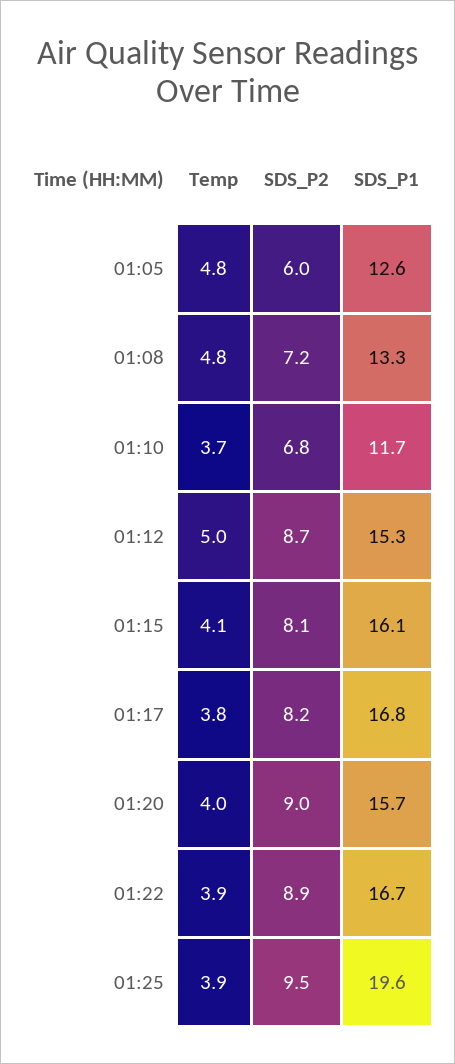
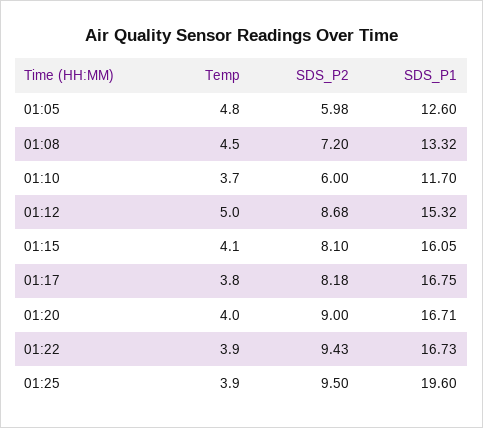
  {
    "Temp": {
      "01:05": 4.8,
-     "01:08": 4.8,
+     "01:08": 4.5,
      "01:10": 3.7,
      "01:12": 5,
      "01:15": 4.1,
      "01:17": 3.8,
      "01:20": 4,
      "01:22": 3.9,
      "01:25": 3.9
    },
    "SDS_P2": {
      "01:05": 5.98,
      "01:08": 7.2,
-     "01:10": 6.8,
+     "01:10": 6,
      "01:12": 8.68,
      "01:15": 8.1,
      "01:17": 8.18,
      "01:20": 9,
-     "01:22": 8.9,
+     "01:22": 9.43,
      "01:25": 9.5
    },
    "SDS_P1": {
      "01:05": 12.6,
      "01:08": 13.32,
      "01:10": 11.7,
      "01:12": 15.32,
      "01:15": 16.05,
      "01:17": 16.75,
-     "01:20": 15.7,
+     "01:20": 16.71,
      "01:22": 16.73,
      "01:25": 19.6
    }
  }

